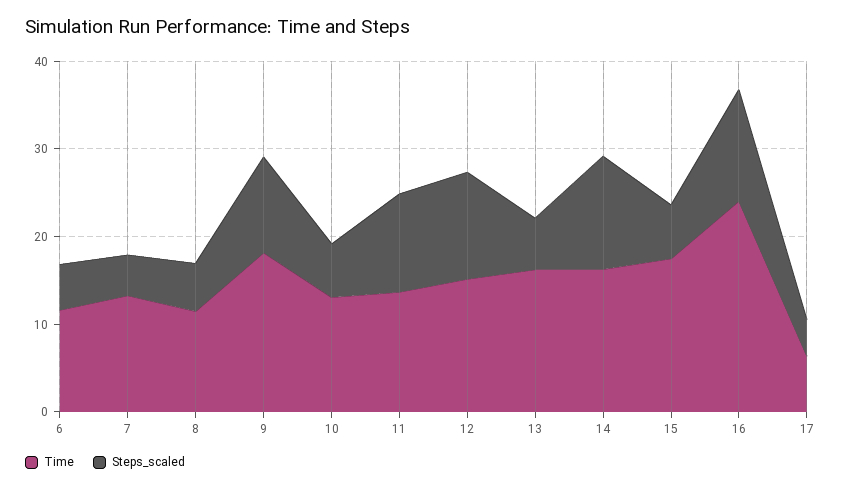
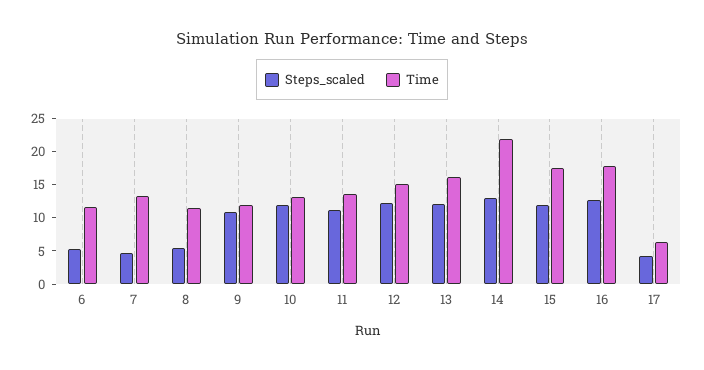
  {
    "Time": {
      "6": 12,
      "7": 14,
      "8": 12,
-     "9": 18,
+     "9": 12.5,
      "10": 14,
      "11": 14,
      "12": 16,
      "13": 16,
-     "14": 16,
+     "14": 22.5,
      "15": 18,
-     "16": 24,
+     "16": 17.5,
      "17": 6
    },
    "Steps_scaled": {
      "6": 6,
      "7": 4,
      "8": 6,
      "9": 10,
-     "10": 6,
+     "10": 12.5,
      "11": 12,
      "12": 12,
-     "13": 6,
+     "13": 12.5,
      "14": 12,
-     "15": 6,
+     "15": 12.5,
      "16": 12,
      "17": 4
    }
  }

